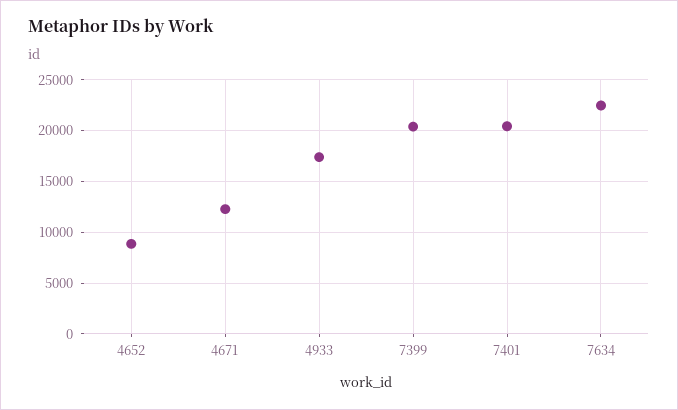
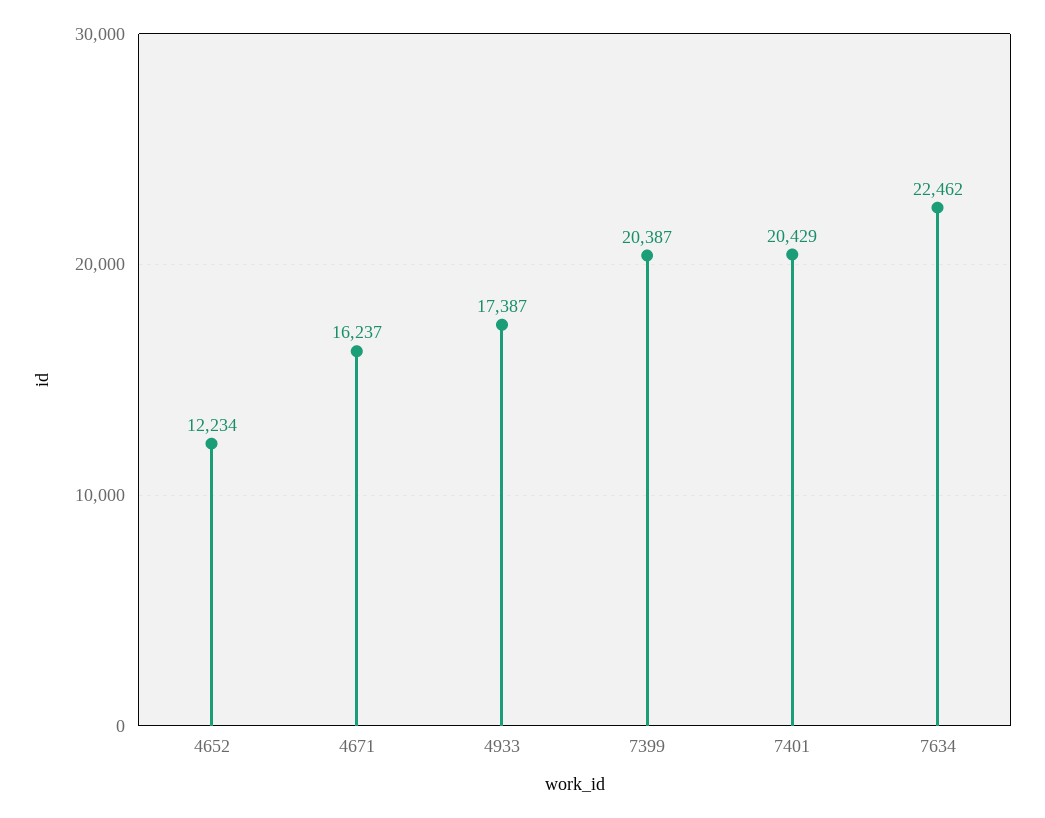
  {
-   "4652": 9000,
+   "4652": 12234,
-   "4671": 12000,
+   "4671": 16237,
    "4933": 17387,
    "7399": 20387,
    "7401": 20429,
    "7634": 22462
  }

